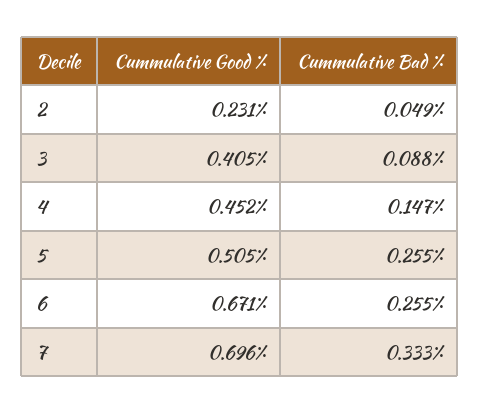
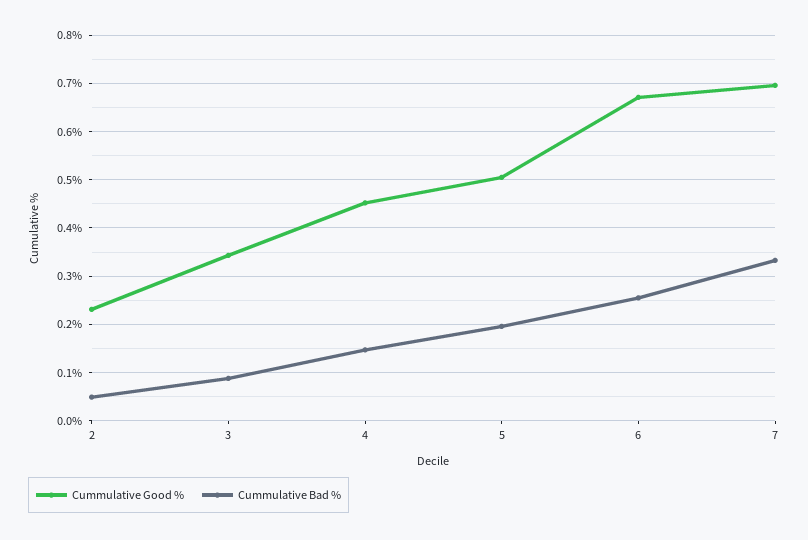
  {
    "Cummulative Good %": {
      "2": 0.231,
-     "3": 0.405,
+     "3": 0.34,
      "4": 0.452,
      "5": 0.505,
      "6": 0.671,
      "7": 0.696
    },
    "Cummulative Bad %": {
      "2": 0.049,
      "3": 0.088,
      "4": 0.147,
-     "5": 0.255,
+     "5": 0.2,
      "6": 0.255,
      "7": 0.333
    }
  }

